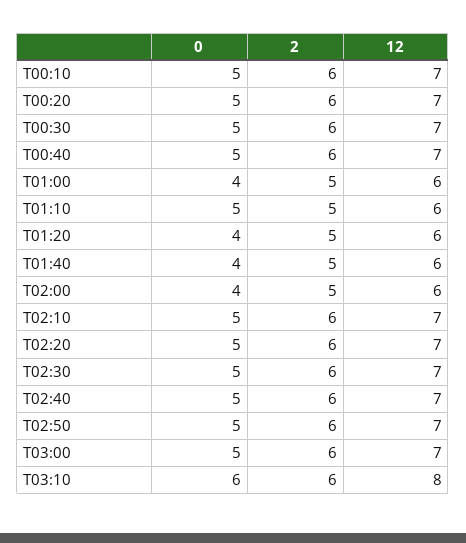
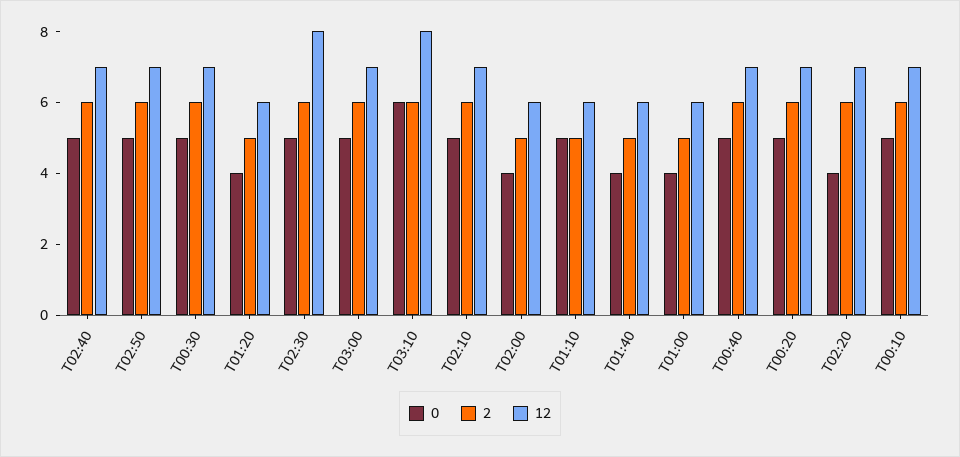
  {
    "0": {
      "T00:10": 5,
      "T00:20": 5,
      "T00:30": 5,
      "T00:40": 5,
      "T01:00": 4,
      "T01:10": 5,
      "T01:20": 4,
      "T01:40": 4,
      "T02:00": 4,
      "T02:10": 5,
-     "T02:20": 5,
+     "T02:20": 4,
      "T02:30": 5,
      "T02:40": 5,
      "T02:50": 5,
      "T03:00": 5,
      "T03:10": 6
    },
    "2": {
      "T00:10": 6,
      "T00:20": 6,
      "T00:30": 6,
      "T00:40": 6,
      "T01:00": 5,
      "T01:10": 5,
      "T01:20": 5,
      "T01:40": 5,
      "T02:00": 5,
      "T02:10": 6,
      "T02:20": 6,
      "T02:30": 6,
      "T02:40": 6,
      "T02:50": 6,
      "T03:00": 6,
      "T03:10": 6
    },
    "12": {
      "T00:10": 7,
      "T00:20": 7,
      "T00:30": 7,
      "T00:40": 7,
      "T01:00": 6,
      "T01:10": 6,
      "T01:20": 6,
      "T01:40": 6,
      "T02:00": 6,
      "T02:10": 7,
      "T02:20": 7,
-     "T02:30": 7,
+     "T02:30": 8,
      "T02:40": 7,
      "T02:50": 7,
      "T03:00": 7,
      "T03:10": 8
    }
  }

